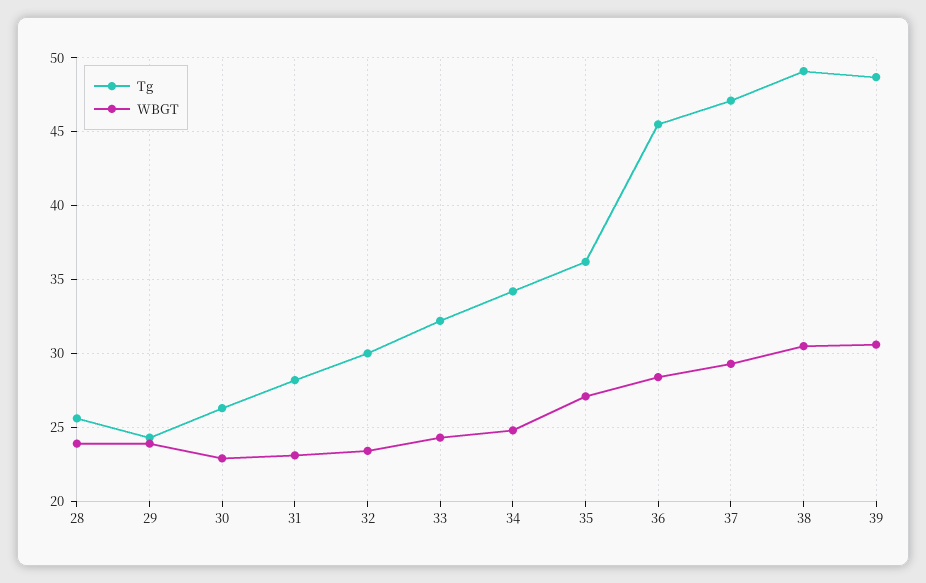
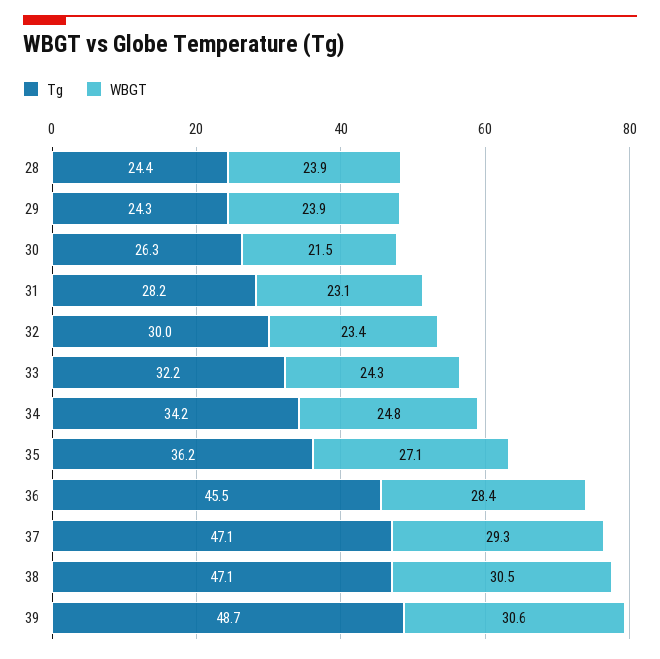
  {
    "Tg": {
-     "28": 25.5,
+     "28": 24.4,
      "29": 24.3,
      "30": 26.3,
      "31": 28.2,
      "32": 30,
      "33": 32.2,
      "34": 34.2,
      "35": 36.2,
      "36": 45.5,
      "37": 47.1,
-     "38": 49,
+     "38": 47.1,
      "39": 48.7
    },
    "WBGT": {
      "28": 23.9,
      "29": 23.9,
-     "30": 23,
+     "30": 21.5,
      "31": 23.1,
      "32": 23.4,
      "33": 24.3,
      "34": 24.8,
      "35": 27.1,
      "36": 28.4,
      "37": 29.3,
      "38": 30.5,
      "39": 30.6
    }
  }

